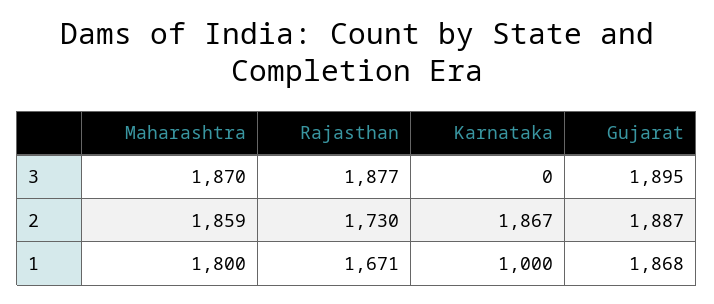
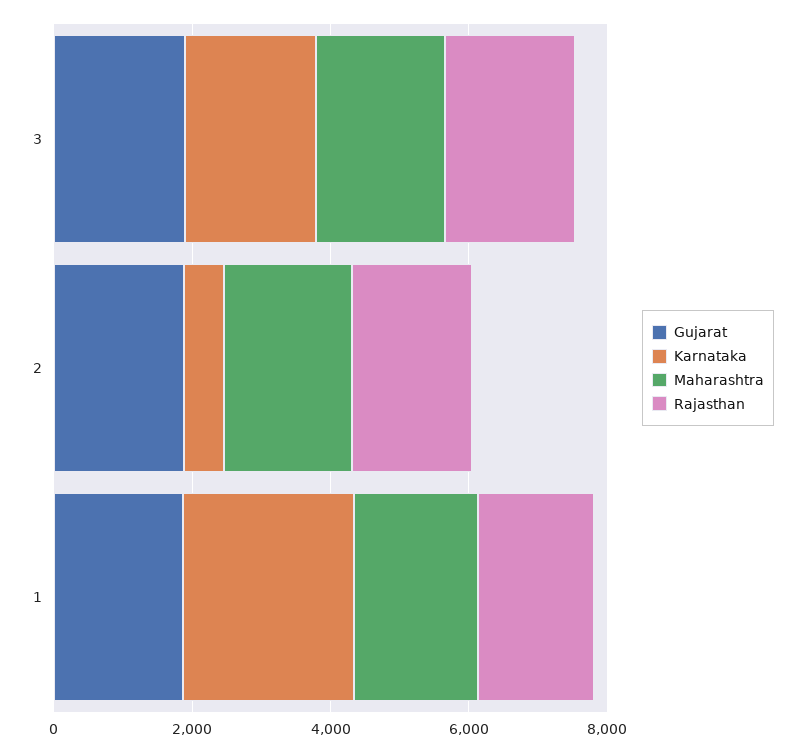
  {
    "Maharashtra": {
      "3": 1870,
      "2": 1859,
      "1": 1800
    },
    "Rajasthan": {
      "3": 1877,
      "2": 1730,
      "1": 1671
    },
    "Karnataka": {
-     "3": 0,
+     "3": 2000,
-     "2": 1867,
+     "2": 500,
-     "1": 1000
+     "1": 2500
    },
    "Gujarat": {
      "3": 1895,
      "2": 1887,
      "1": 1868
    }
  }

